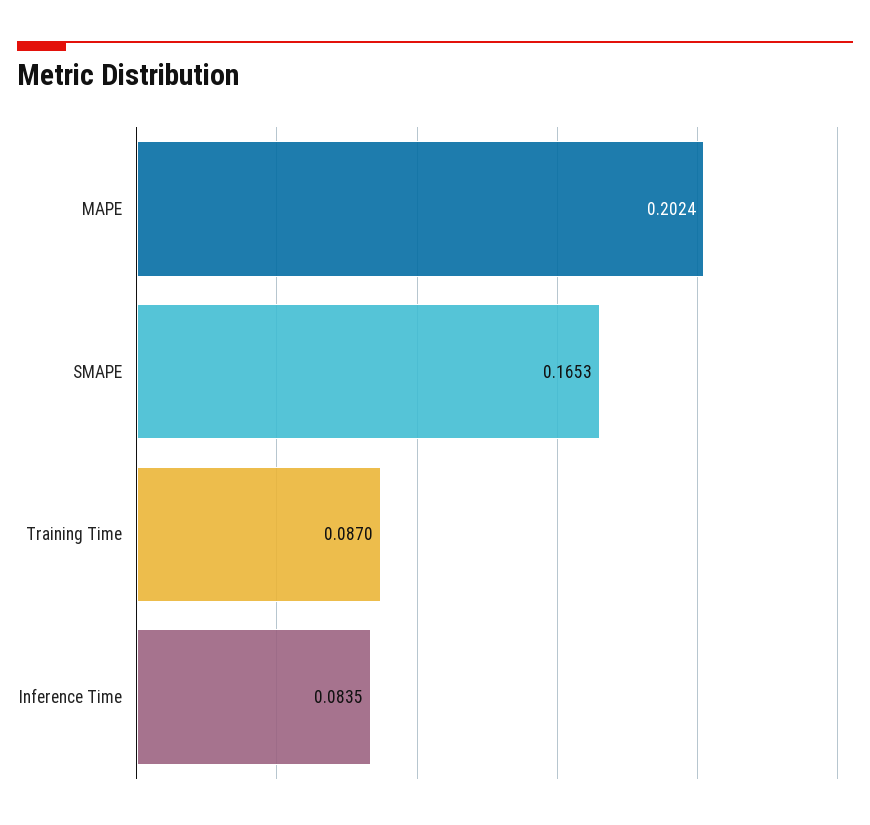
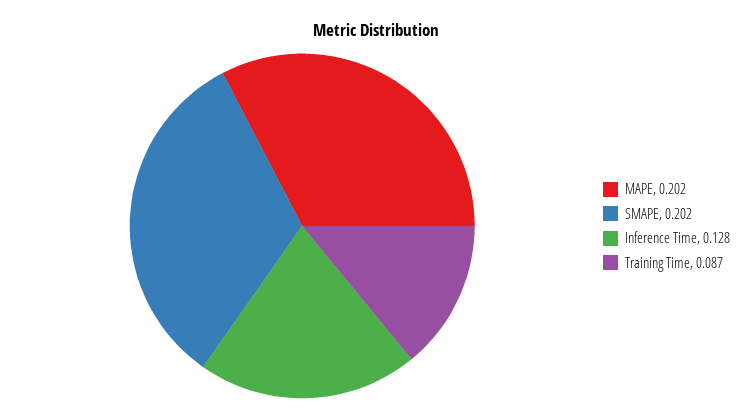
  {
    "MAPE": 0.2024,
-   "SMAPE": 0.1653,
+   "SMAPE": 0.202,
    "Training Time": 0.087,
-   "Inference Time": 0.0835
+   "Inference Time": 0.128
  }

